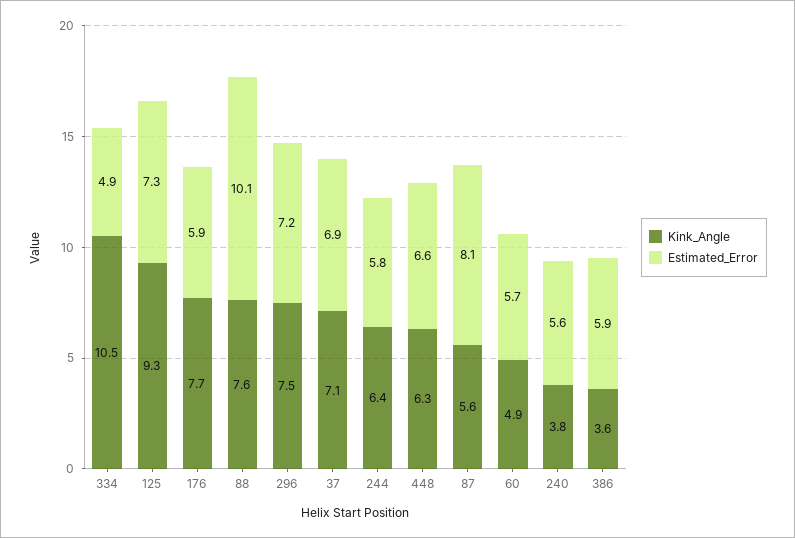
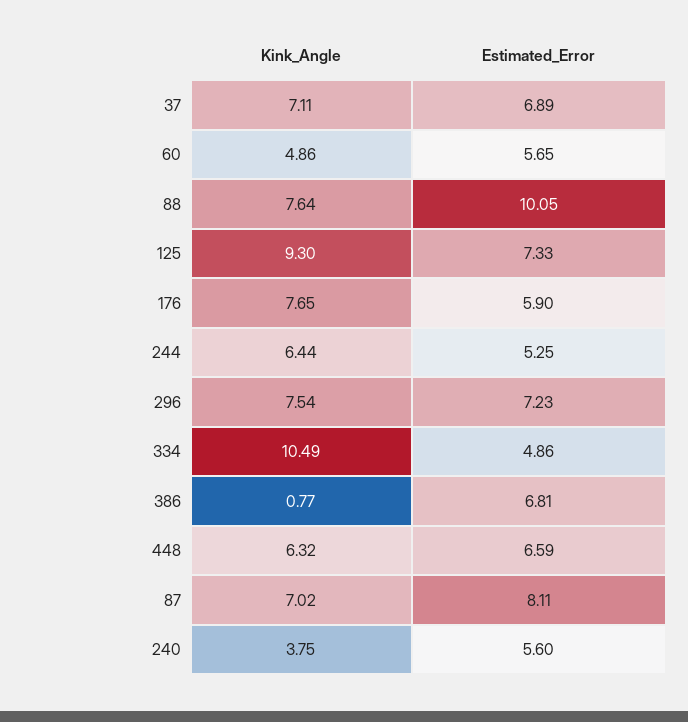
  {
    "Kink_Angle": {
      "334": 10.49,
      "125": 9.3,
      "176": 7.65,
      "88": 7.64,
      "296": 7.54,
      "37": 7.11,
      "244": 6.44,
      "448": 6.32,
-     "87": 5.6,
+     "87": 7.02,
      "60": 4.86,
      "240": 3.75,
-     "386": 3.6
+     "386": 0.77
    },
    "Estimated_Error": {
      "334": 4.86,
      "125": 7.33,
      "176": 5.9,
      "88": 10.05,
      "296": 7.23,
      "37": 6.89,
-     "244": 5.8,
+     "244": 5.25,
      "448": 6.59,
      "87": 8.11,
      "60": 5.65,
      "240": 5.6,
-     "386": 5.9
+     "386": 6.81
    }
  }

